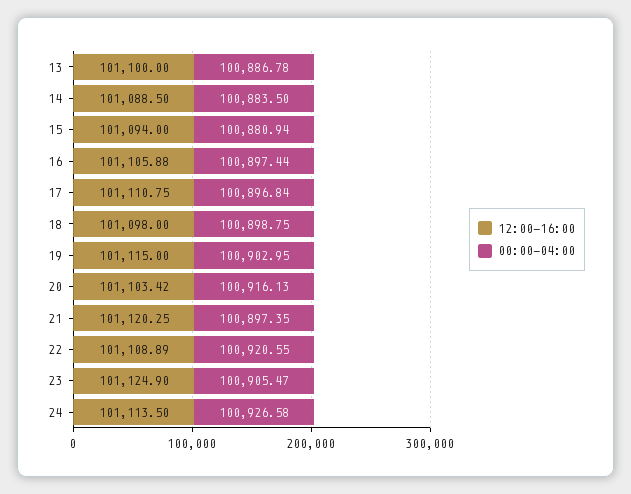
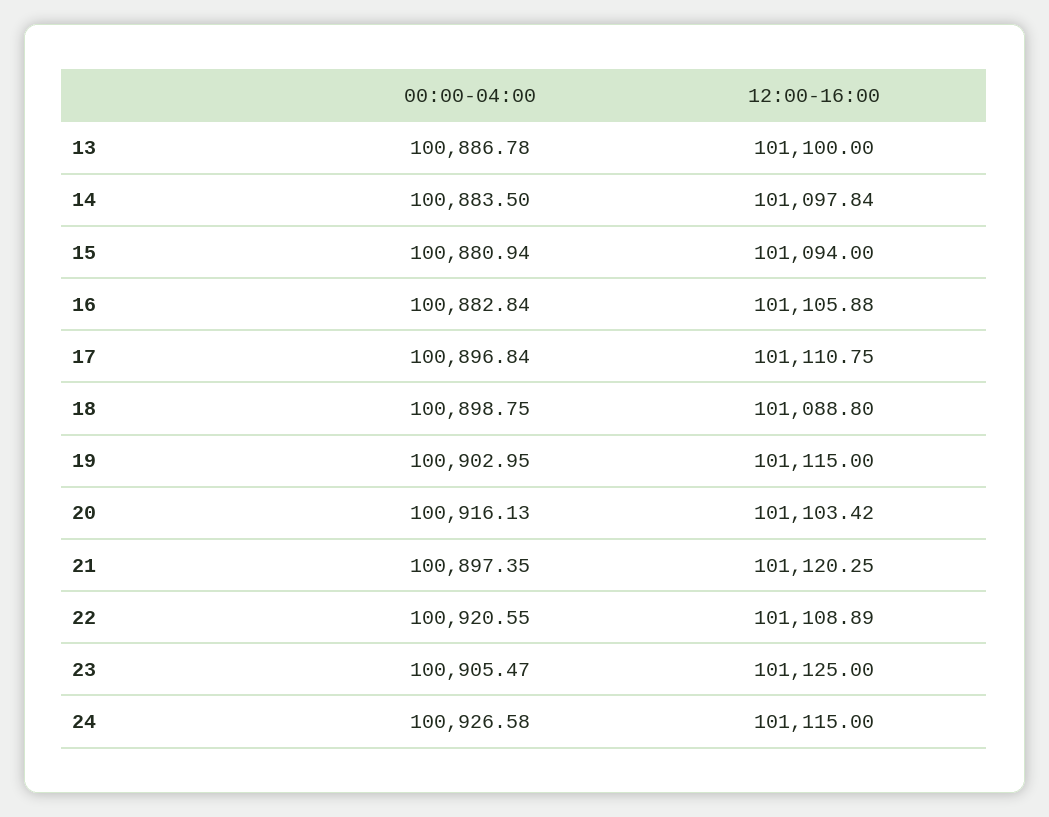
  {
    "12:00-16:00": {
      "13": 101100,
-     "14": 101088.5,
+     "14": 101097.84,
      "15": 101094,
      "16": 101105.88,
      "17": 101110.75,
-     "18": 101098,
+     "18": 101088.8,
      "19": 101115,
      "20": 101103.42,
      "21": 101120.25,
      "22": 101108.89,
-     "23": 101124.9,
+     "23": 101125,
-     "24": 101113.5
+     "24": 101115
    },
    "00:00-04:00": {
      "13": 100886.78,
      "14": 100883.5,
      "15": 100880.94,
-     "16": 100897.44,
+     "16": 100882.84,
      "17": 100896.84,
      "18": 100898.75,
      "19": 100902.95,
      "20": 100916.13,
      "21": 100897.35,
      "22": 100920.55,
      "23": 100905.47,
      "24": 100926.58
    }
  }

